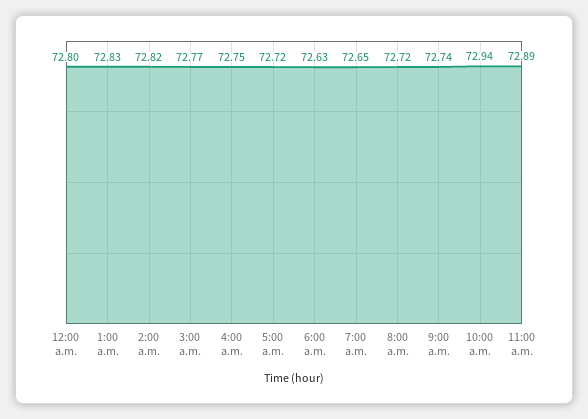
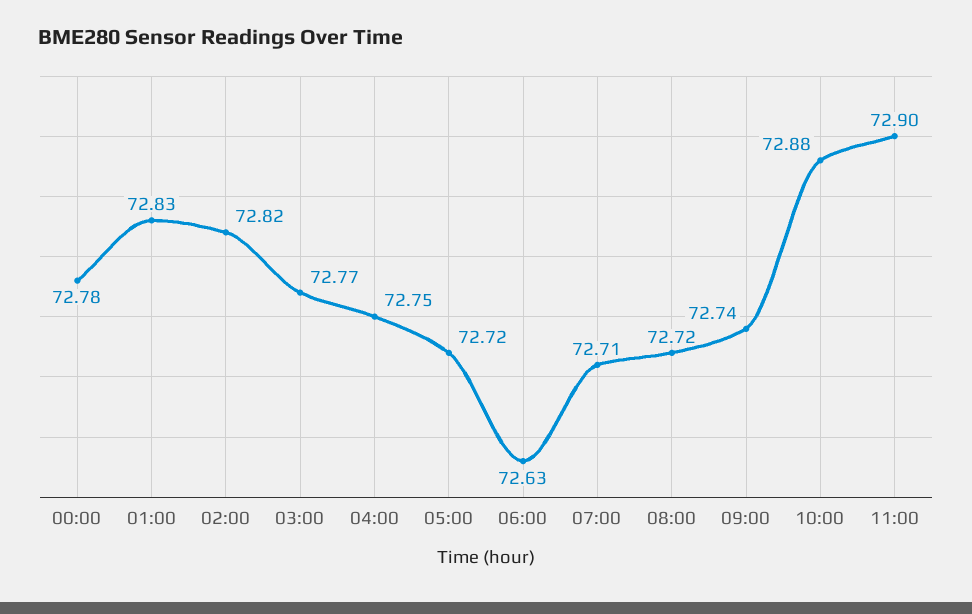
  {
-   "12:00 a.m.": 72.8,
+   "12:00 a.m.": 72.78,
    "1:00 a.m.": 72.83,
    "2:00 a.m.": 72.82,
    "3:00 a.m.": 72.77,
    "4:00 a.m.": 72.75,
    "5:00 a.m.": 72.72,
    "6:00 a.m.": 72.63,
-   "7:00 a.m.": 72.65,
+   "7:00 a.m.": 72.71,
    "8:00 a.m.": 72.72,
    "9:00 a.m.": 72.74,
-   "10:00 a.m.": 72.94,
+   "10:00 a.m.": 72.88,
-   "11:00 a.m.": 72.89
+   "11:00 a.m.": 72.9
  }

